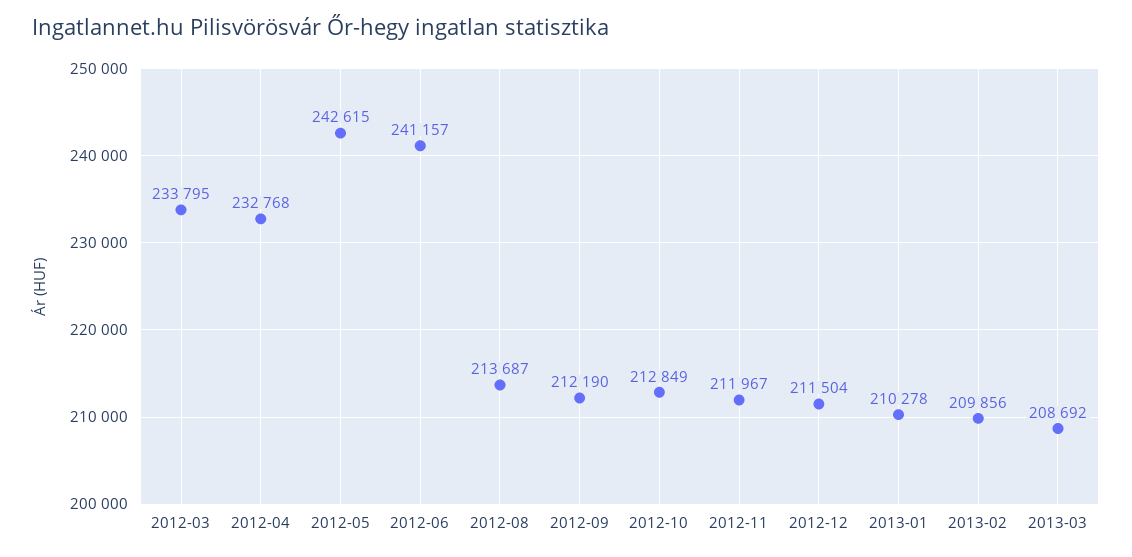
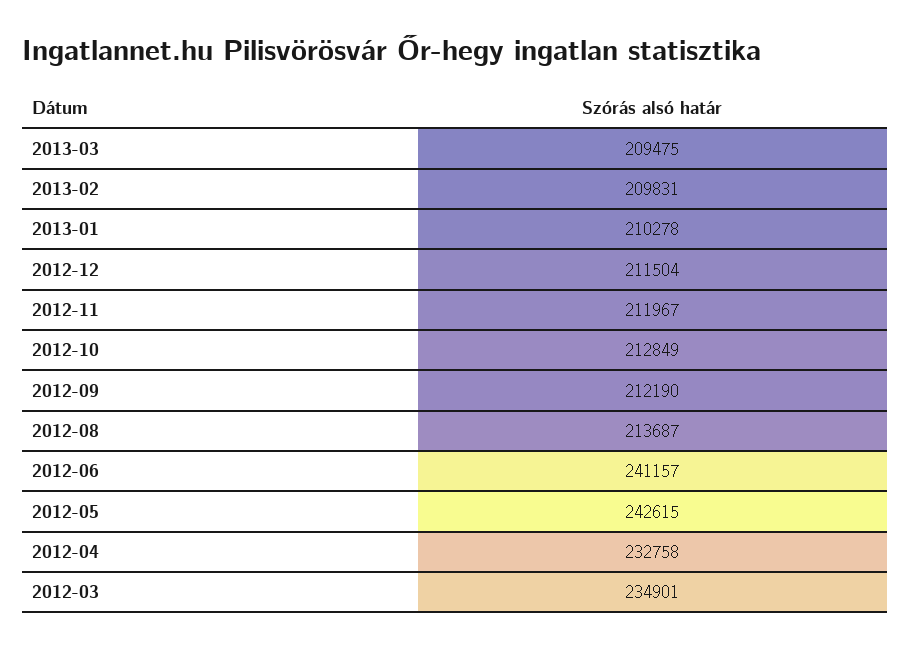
  {
-   "2012-03": 233795,
+   "2012-03": 234901,
-   "2012-04": 232768,
+   "2012-04": 232758,
    "2012-05": 242615,
    "2012-06": 241157,
    "2012-08": 213687,
    "2012-09": 212190,
    "2012-10": 212849,
    "2012-11": 211967,
    "2012-12": 211504,
    "2013-01": 210278,
-   "2013-02": 209856,
+   "2013-02": 209831,
-   "2013-03": 208692
+   "2013-03": 209475
  }

